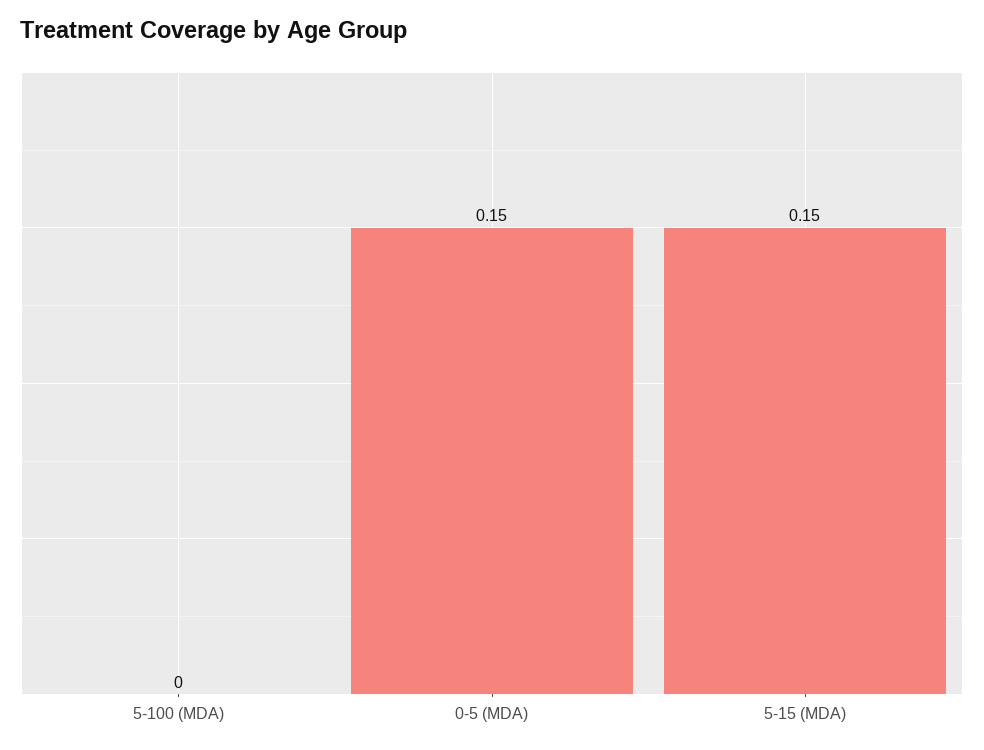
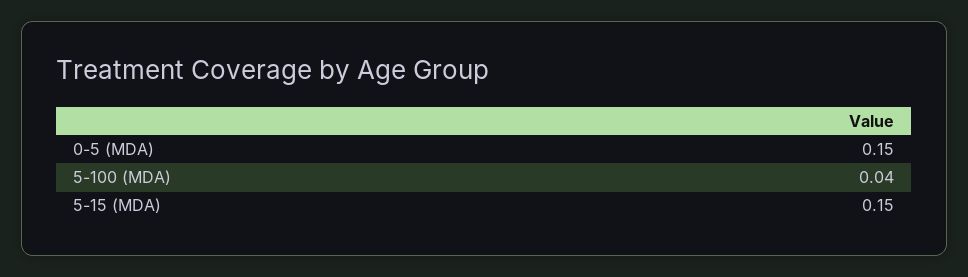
  {
-   "5-100 (MDA)": 0,
+   "5-100 (MDA)": 0.04,
    "0-5 (MDA)": 0.15,
    "5-15 (MDA)": 0.15
  }

